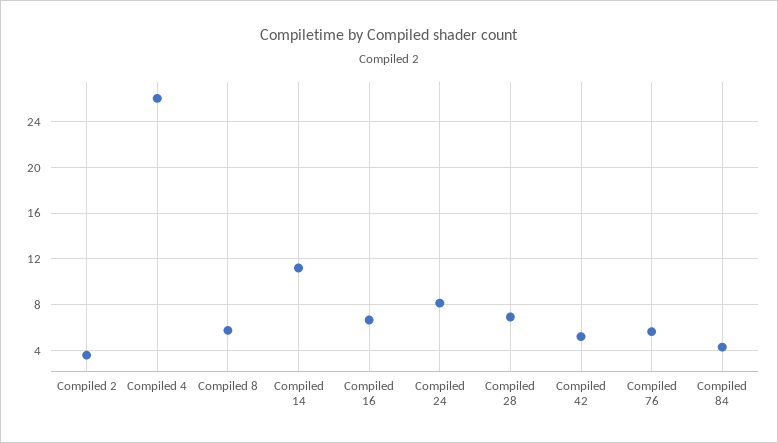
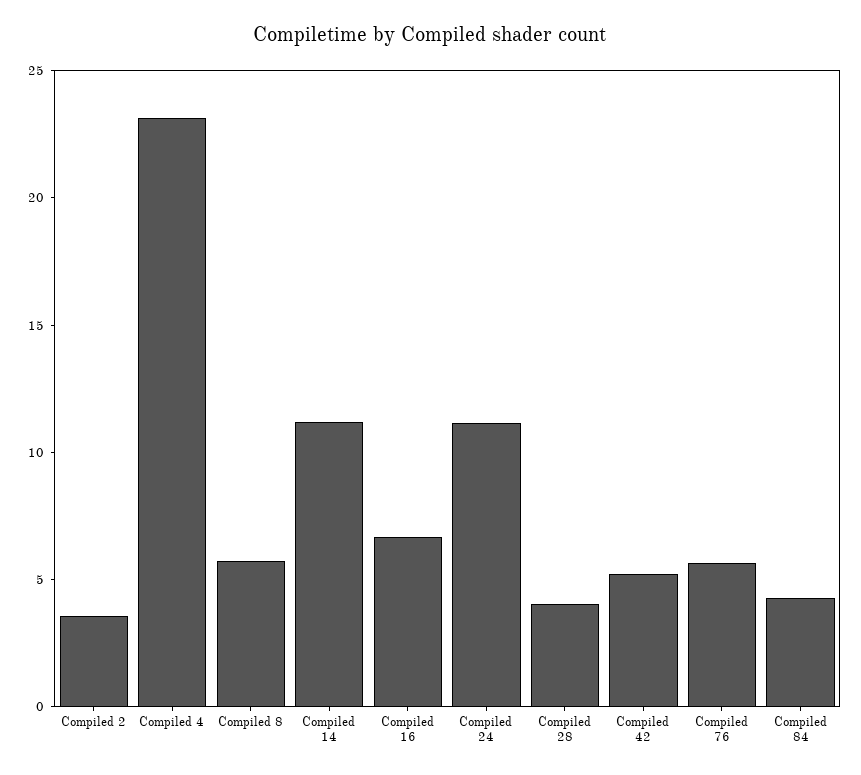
  {
    "Compiled 2": 4,
-   "Compiled 4": 26,
+   "Compiled 4": 23,
    "Compiled 8": 6,
    "Compiled 14": 11,
    "Compiled 16": 7,
-   "Compiled 24": 8,
+   "Compiled 24": 11,
-   "Compiled 28": 7,
+   "Compiled 28": 4,
    "Compiled 42": 5,
    "Compiled 76": 6,
    "Compiled 84": 4
  }

